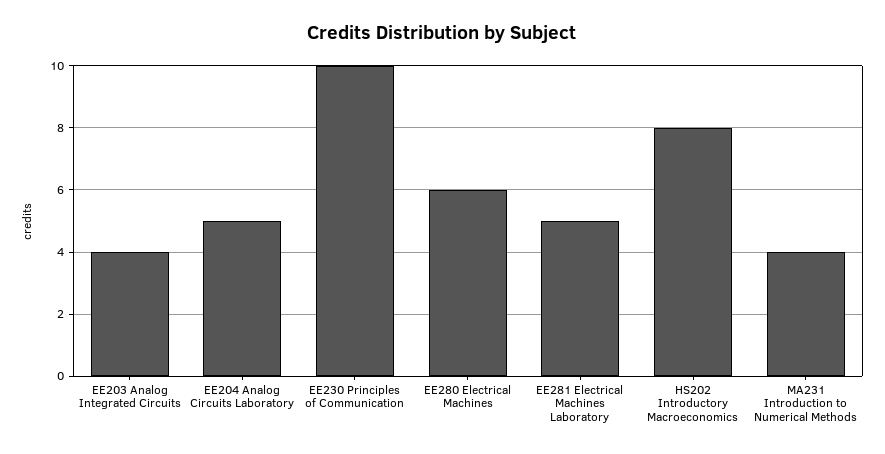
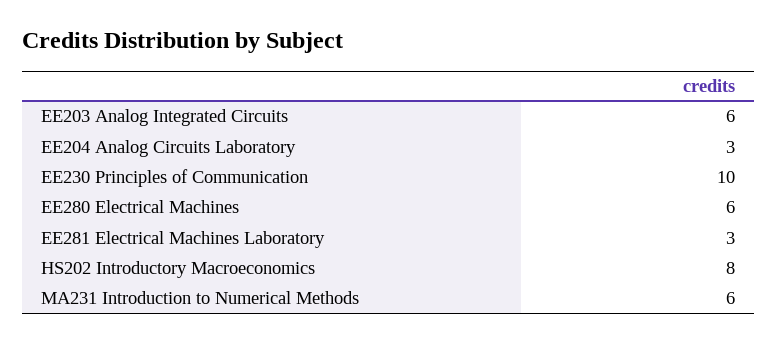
  {
-   "EE203 Analog Integrated Circuits": 4,
+   "EE203 Analog Integrated Circuits": 6,
-   "EE204 Analog Circuits Laboratory": 5,
+   "EE204 Analog Circuits Laboratory": 3,
    "EE230 Principles of Communication": 10,
    "EE280 Electrical Machines": 6,
-   "EE281 Electrical Machines Laboratory": 5,
+   "EE281 Electrical Machines Laboratory": 3,
    "HS202 Introductory Macroeconomics": 8,
-   "MA231 Introduction to Numerical Methods": 4
+   "MA231 Introduction to Numerical Methods": 6
  }

